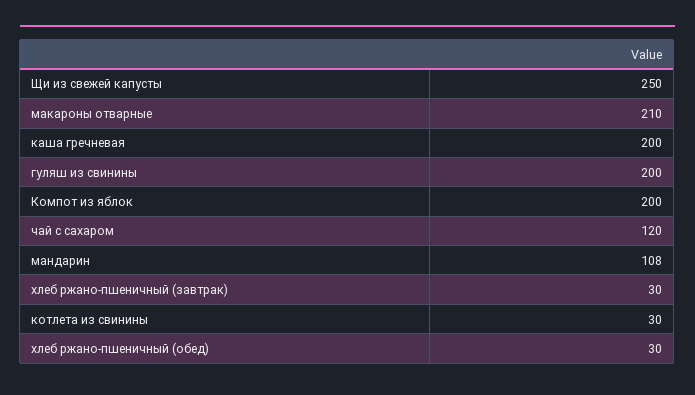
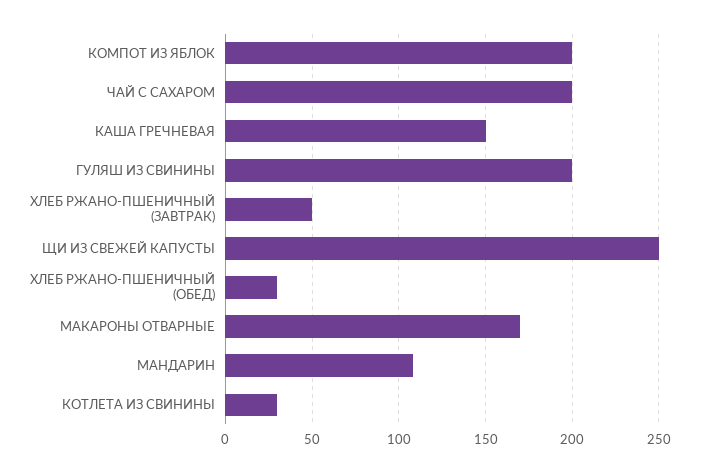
  {
    "Щи из свежей капусты": 250,
-   "макароны отварные": 210,
+   "макароны отварные": 170,
-   "каша гречневая": 200,
+   "каша гречневая": 150,
    "гуляш из свинины": 200,
    "Компот из яблок": 200,
-   "чай с сахаром": 120,
+   "чай с сахаром": 200,
    "мандарин": 108,
-   "хлеб ржано-пшеничный (завтрак)": 30,
+   "хлеб ржано-пшеничный (завтрак)": 50,
    "котлета из свинины": 30,
    "хлеб ржано-пшеничный (обед)": 30
  }

